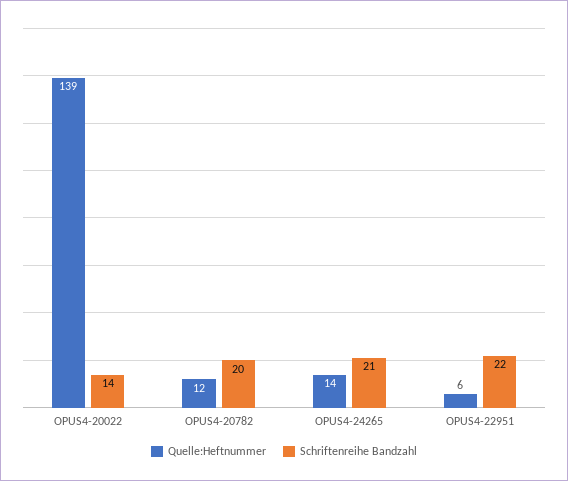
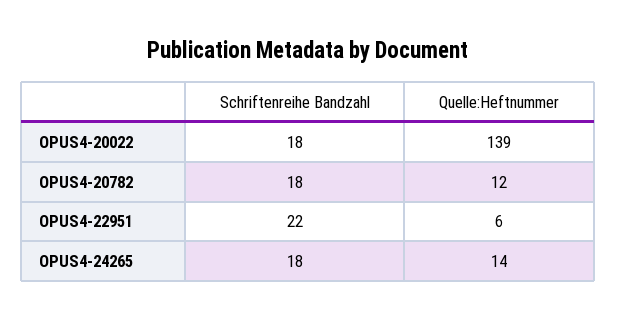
  {
    "Quelle:Heftnummer": {
      "OPUS4-20022": 139,
      "OPUS4-20782": 12,
      "OPUS4-24265": 14,
      "OPUS4-22951": 6
    },
    "Schriftenreihe Bandzahl": {
-     "OPUS4-20022": 14,
+     "OPUS4-20022": 18,
-     "OPUS4-20782": 20,
+     "OPUS4-20782": 18,
-     "OPUS4-24265": 21,
+     "OPUS4-24265": 18,
      "OPUS4-22951": 22
    }
  }

